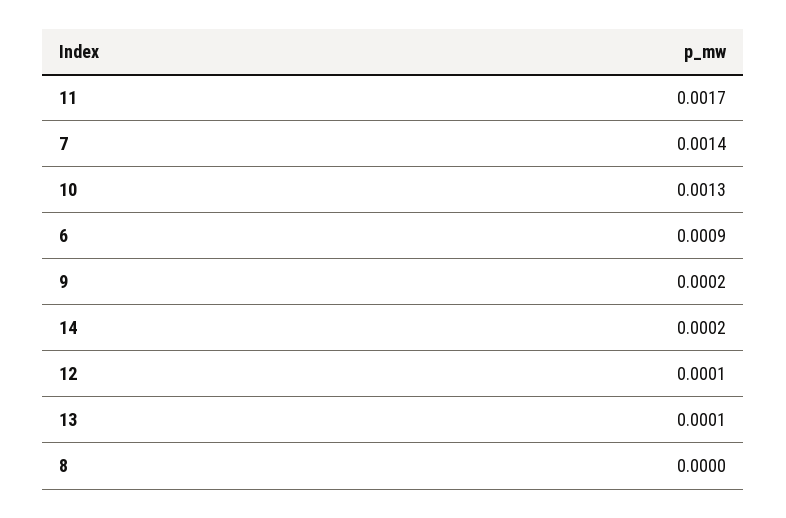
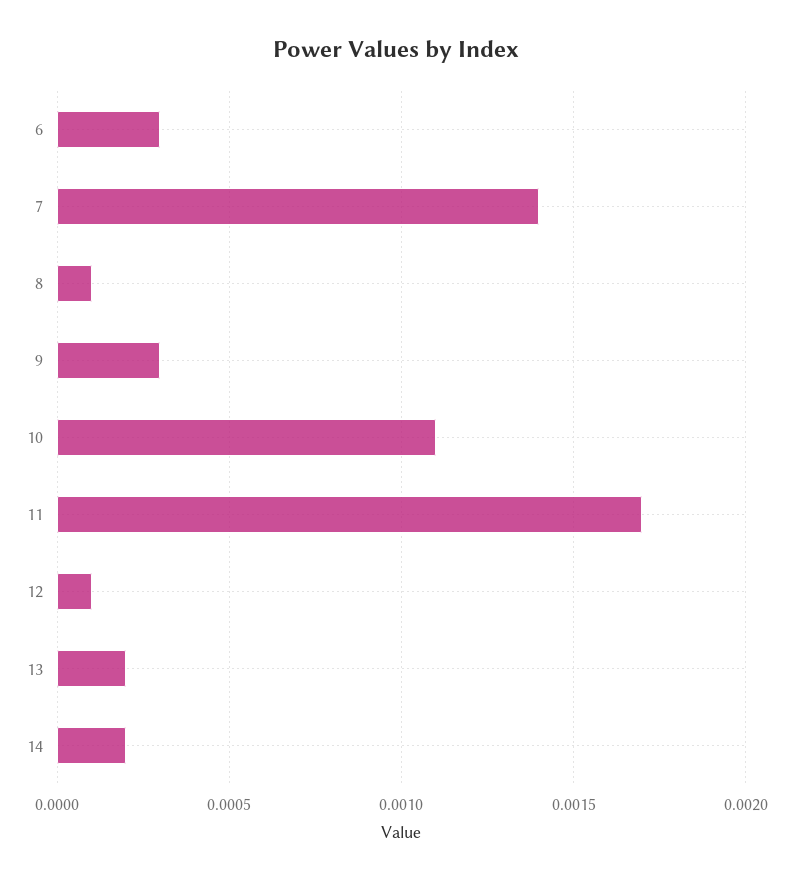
  {
    "11": 0.0017,
    "7": 0.0014,
-   "10": 0.0013,
+   "10": 0.0011,
-   "6": 0.0009,
+   "6": 0.0003,
-   "9": 0.0002,
+   "9": 0.0003,
    "14": 0.0002,
    "12": 0.0001,
-   "13": 0.0001,
+   "13": 0.0002,
-   "8": 0
+   "8": 0.0001
  }

